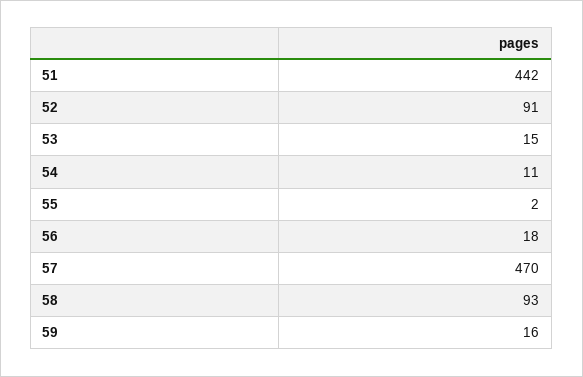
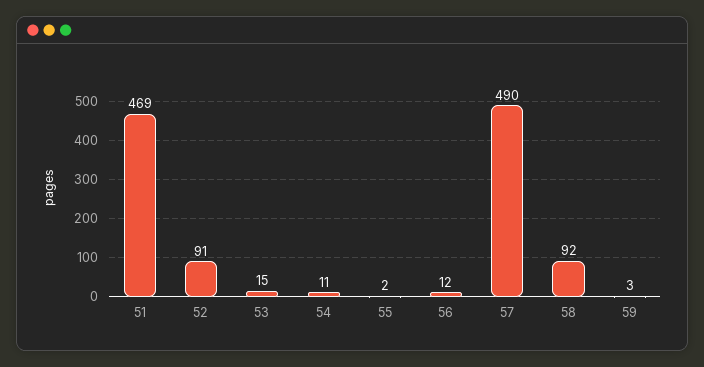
  {
-   "51": 442,
+   "51": 469,
    "52": 91,
    "53": 15,
    "54": 11,
    "55": 2,
-   "56": 18,
+   "56": 12,
-   "57": 470,
+   "57": 490,
-   "58": 93,
+   "58": 92,
-   "59": 16
+   "59": 3
  }

